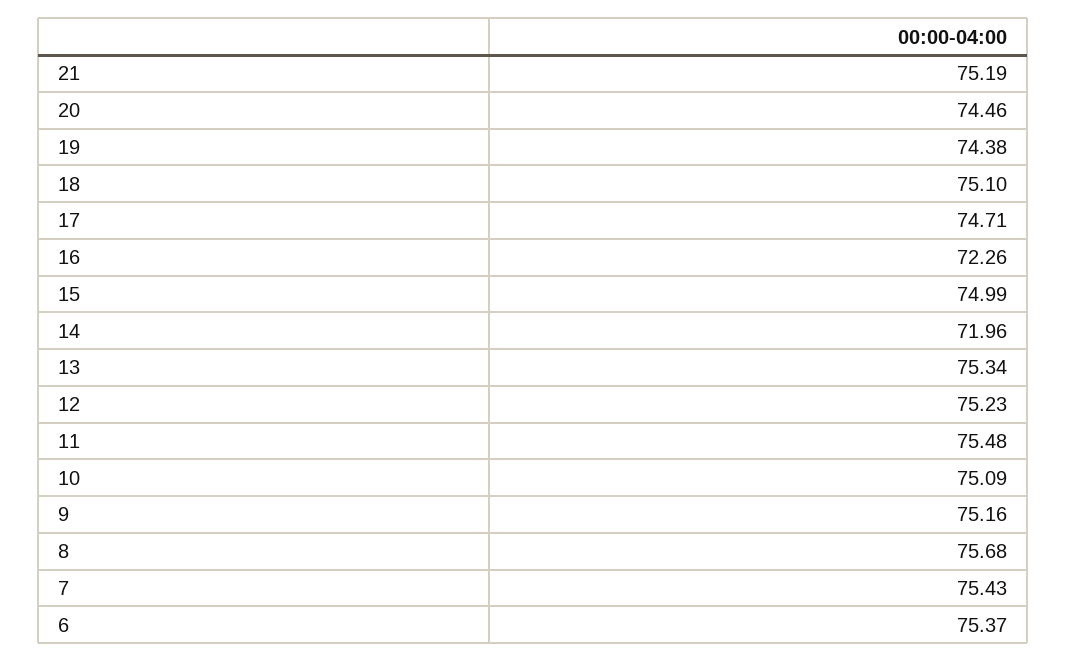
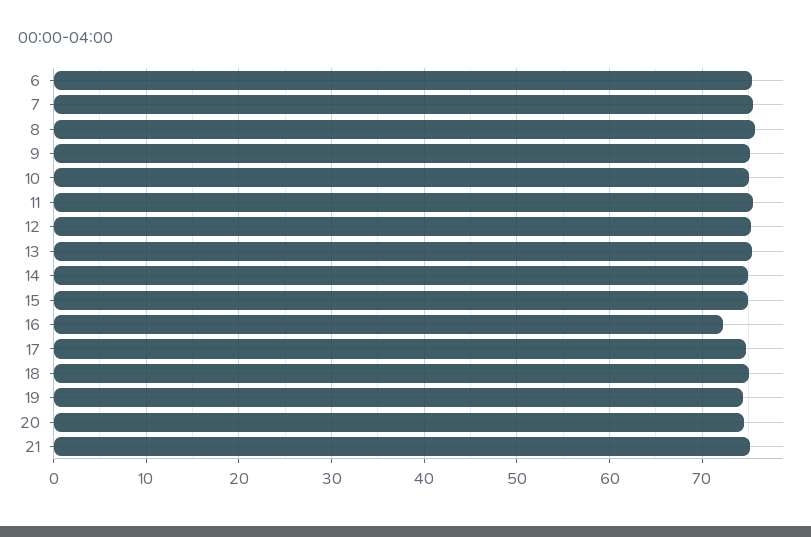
  {
    "21": 75.19,
    "20": 74.46,
    "19": 74.38,
    "18": 75.1,
    "17": 74.71,
    "16": 72.26,
    "15": 74.99,
-   "14": 71.96,
+   "14": 75,
    "13": 75.34,
    "12": 75.23,
    "11": 75.48,
    "10": 75.09,
    "9": 75.16,
    "8": 75.68,
    "7": 75.43,
    "6": 75.37
  }

